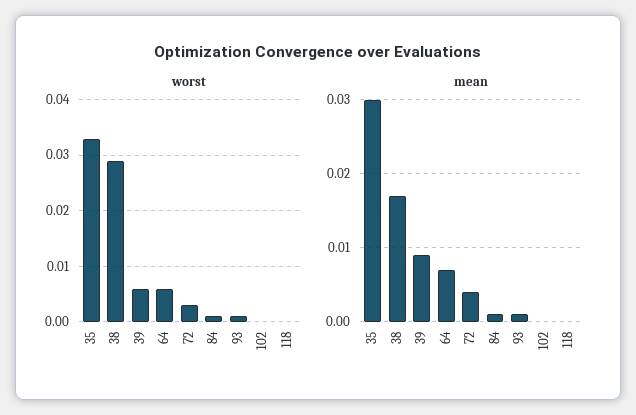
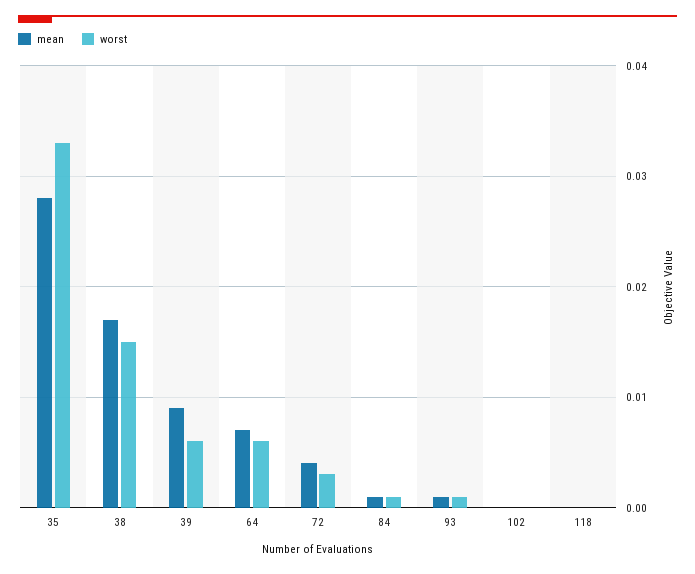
  {
    "worst": {
      "35": 0.033,
-     "38": 0.03,
+     "38": 0.015,
      "39": 0.006,
      "64": 0.006,
      "72": 0.003,
      "84": 0.001,
      "93": 0.001,
      "102": 0,
      "118": 0
    },
    "mean": {
-     "35": 0.03,
+     "35": 0.028,
      "38": 0.017,
      "39": 0.009,
      "64": 0.007,
      "72": 0.004,
      "84": 0.001,
      "93": 0.001,
      "102": 0,
      "118": 0
    }
  }

